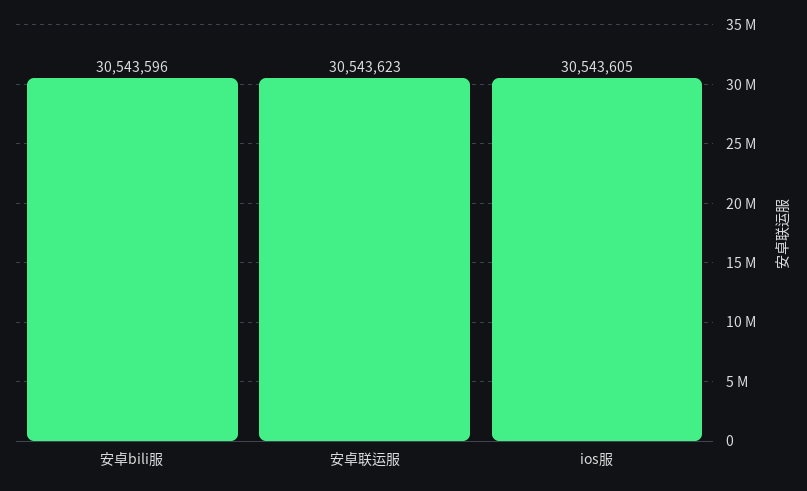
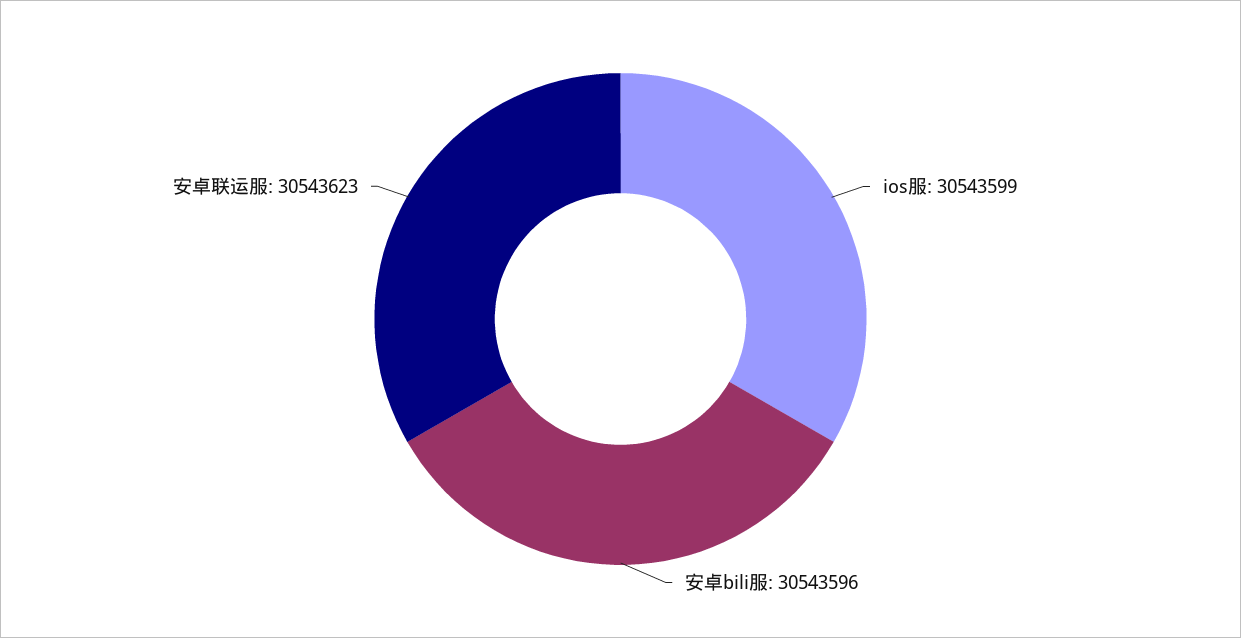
  {
    "安卓bili服": 30543596,
    "安卓联运服": 30543623,
-   "ios服": 30543605
+   "ios服": 30543599
  }

